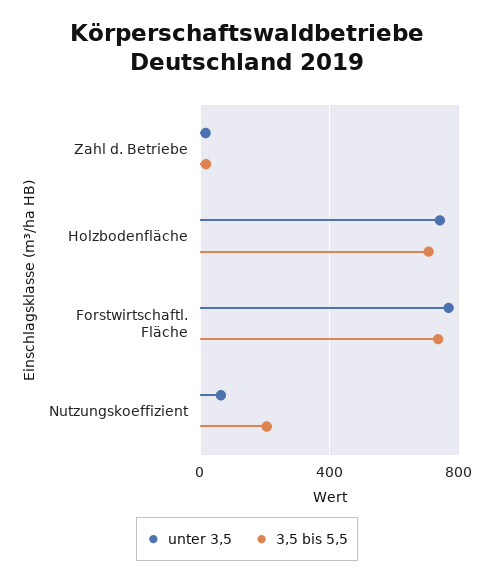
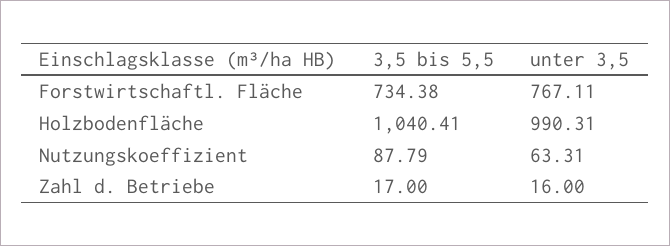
  {
    "unter 3,5": {
      "Zahl d. Betriebe": 16,
-     "Holzbodenfläche": 750,
+     "Holzbodenfläche": 990.31,
      "Forstwirtschaftl. Fläche": 767.11,
      "Nutzungskoeffizient": 63.31
    },
    "3,5 bis 5,5": {
      "Zahl d. Betriebe": 17,
-     "Holzbodenfläche": 700,
+     "Holzbodenfläche": 1040.41,
      "Forstwirtschaftl. Fläche": 734.38,
-     "Nutzungskoeffizient": 200
+     "Nutzungskoeffizient": 87.79
    }
  }

